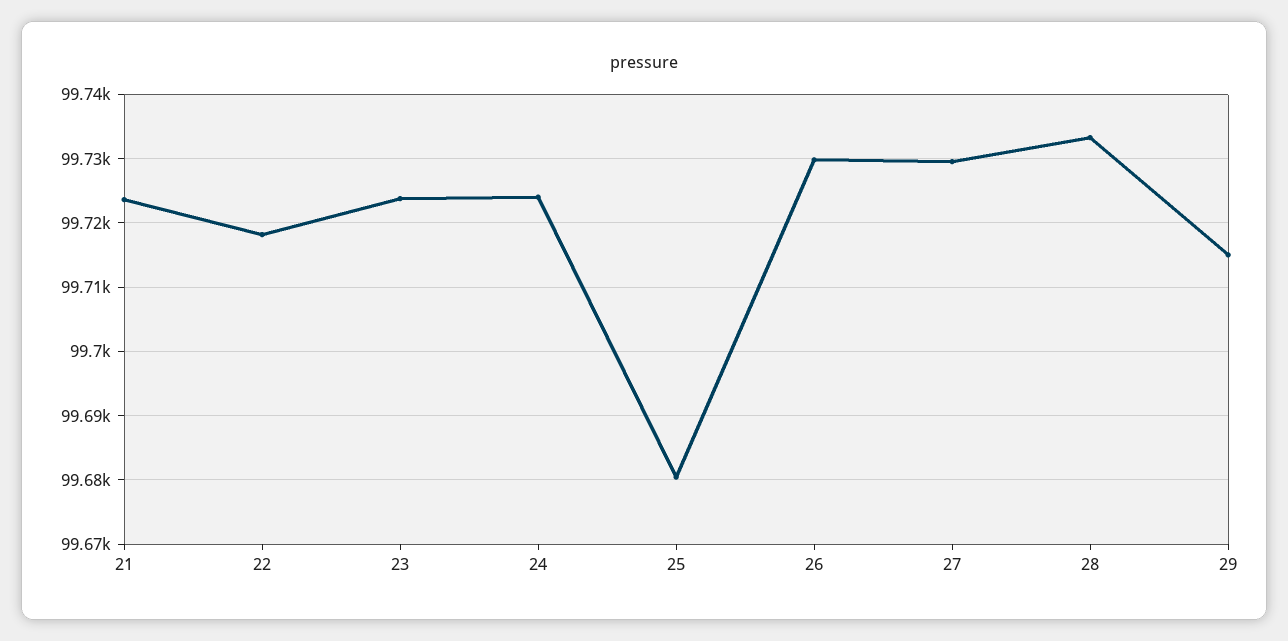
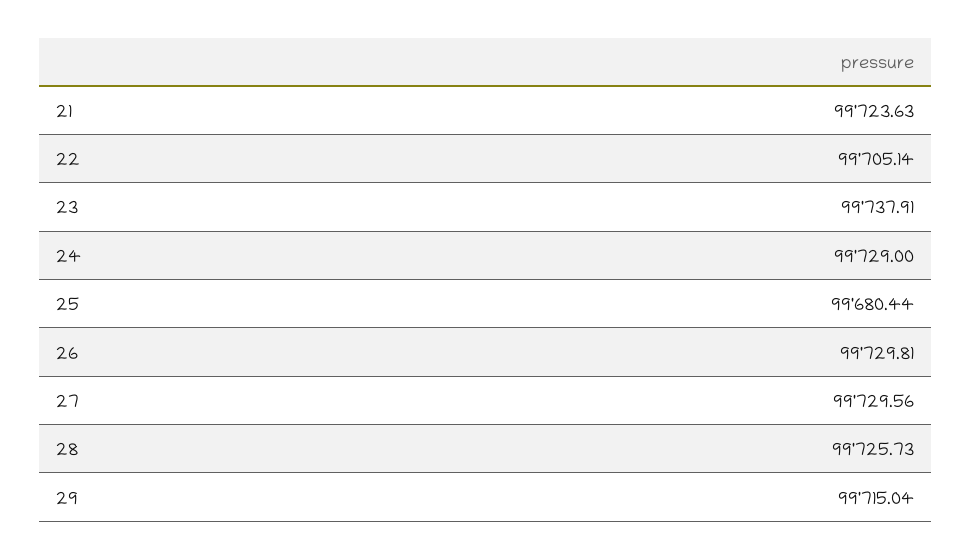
  {
    "21": 99723.63,
-   "22": 99718,
+   "22": 99705.14,
-   "23": 99724,
+   "23": 99737.91,
-   "24": 99724,
+   "24": 99729,
    "25": 99680.44,
    "26": 99729.81,
    "27": 99729.56,
-   "28": 99733,
+   "28": 99725.73,
    "29": 99715.04
  }

